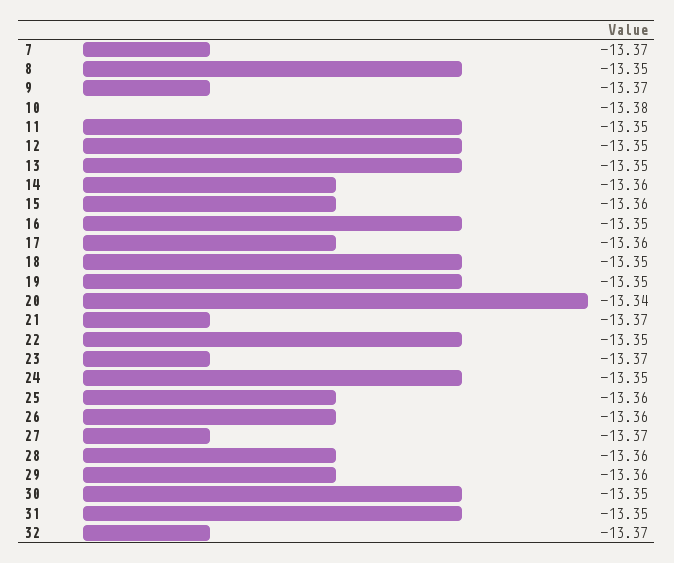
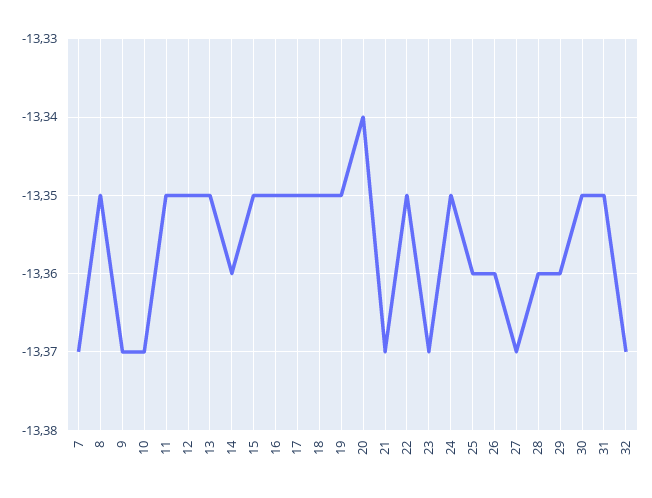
  {
    "7": -13.37,
    "8": -13.35,
    "9": -13.37,
-   "10": -13.38,
+   "10": -13.37,
    "11": -13.35,
    "12": -13.35,
    "13": -13.35,
    "14": -13.36,
-   "15": -13.36,
+   "15": -13.35,
    "16": -13.35,
-   "17": -13.36,
+   "17": -13.35,
    "18": -13.35,
    "19": -13.35,
    "20": -13.34,
    "21": -13.37,
    "22": -13.35,
    "23": -13.37,
    "24": -13.35,
    "25": -13.36,
    "26": -13.36,
    "27": -13.37,
    "28": -13.36,
    "29": -13.36,
    "30": -13.35,
    "31": -13.35,
    "32": -13.37
  }

